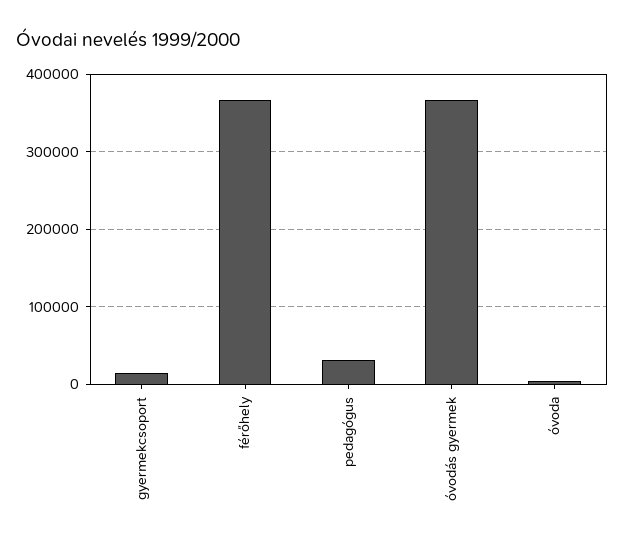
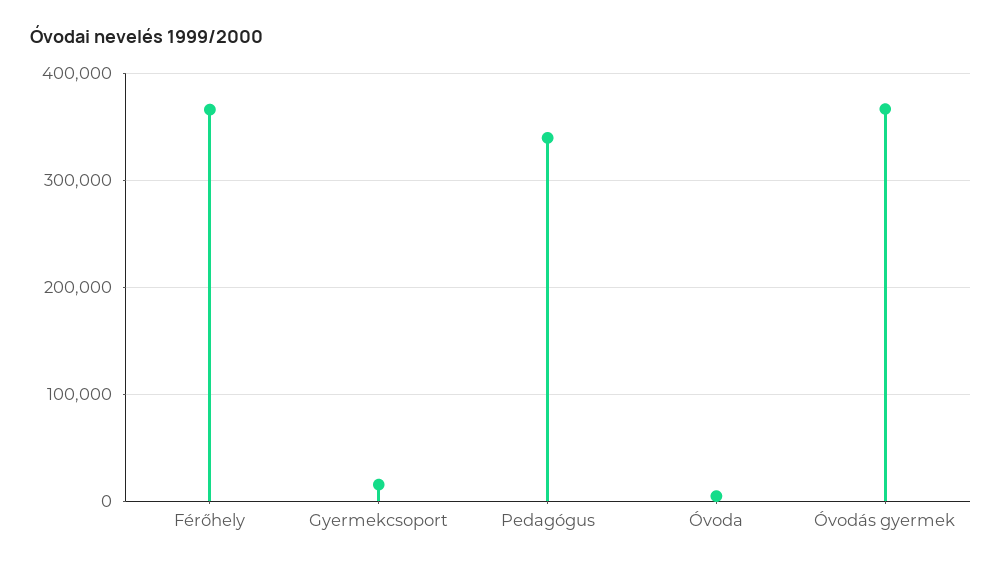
  {
    "gyermekcsoport": 20000,
    "férőhely": 370000,
-   "pedagógus": 30000,
+   "pedagógus": 340000,
    "óvodás gyermek": 370000,
    "óvoda": 0
  }

